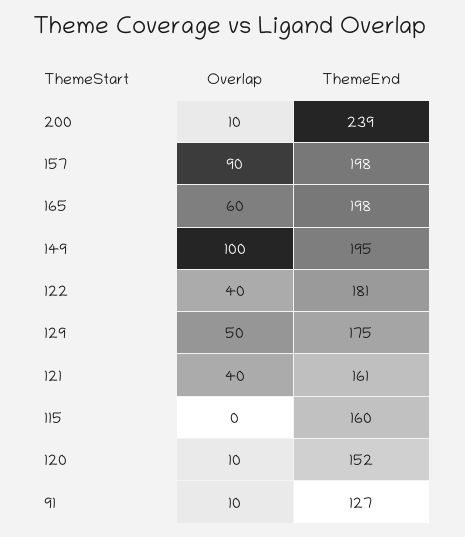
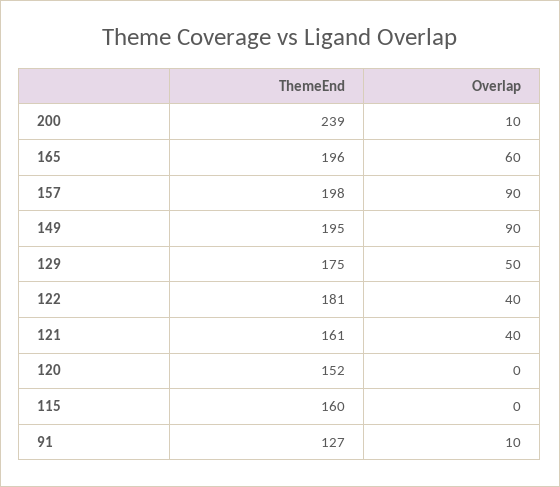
  {
    "Overlap": {
      "200": 10,
      "157": 90,
      "165": 60,
-     "149": 100,
+     "149": 90,
      "122": 40,
      "129": 50,
      "121": 40,
      "115": 0,
-     "120": 10,
+     "120": 0,
      "91": 10
    },
    "ThemeEnd": {
      "200": 239,
      "157": 198,
-     "165": 198,
+     "165": 196,
      "149": 195,
      "122": 181,
      "129": 175,
      "121": 161,
      "115": 160,
      "120": 152,
      "91": 127
    }
  }

